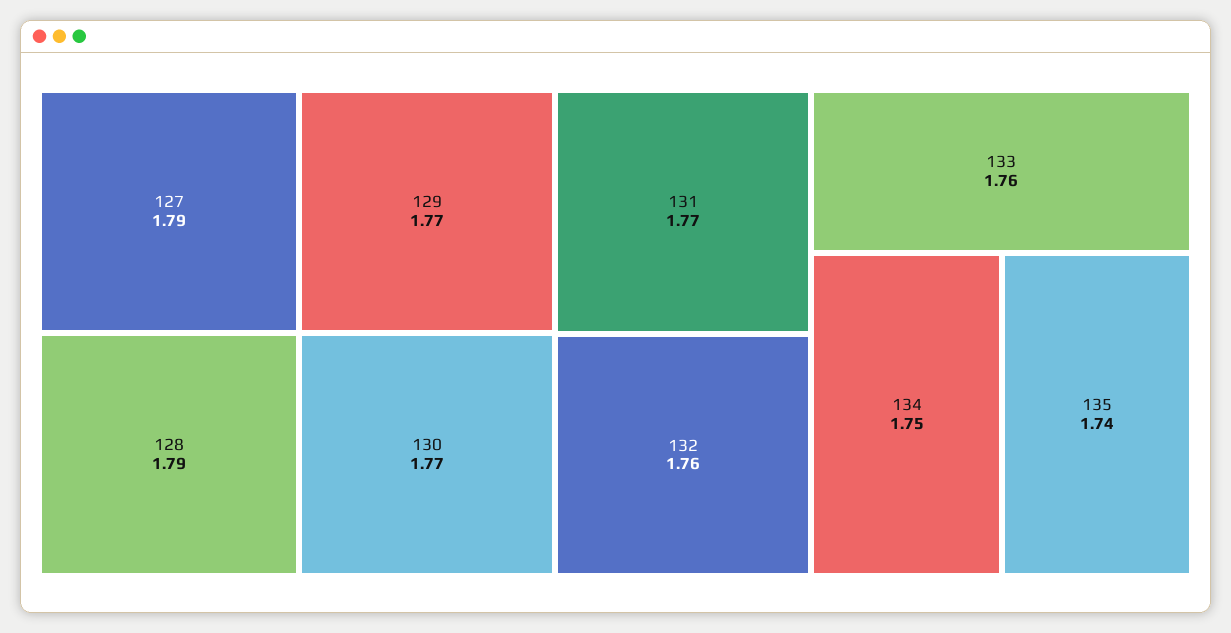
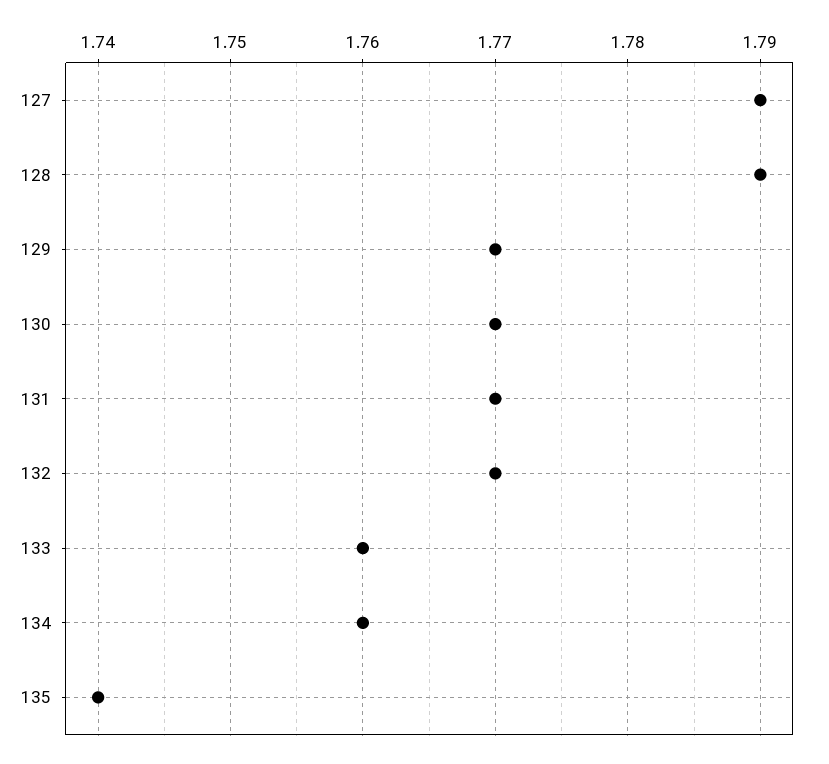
  {
    "127": 1.79,
    "128": 1.79,
    "129": 1.77,
    "130": 1.77,
    "131": 1.77,
-   "132": 1.76,
+   "132": 1.77,
    "133": 1.76,
-   "134": 1.75,
+   "134": 1.76,
    "135": 1.74
  }

